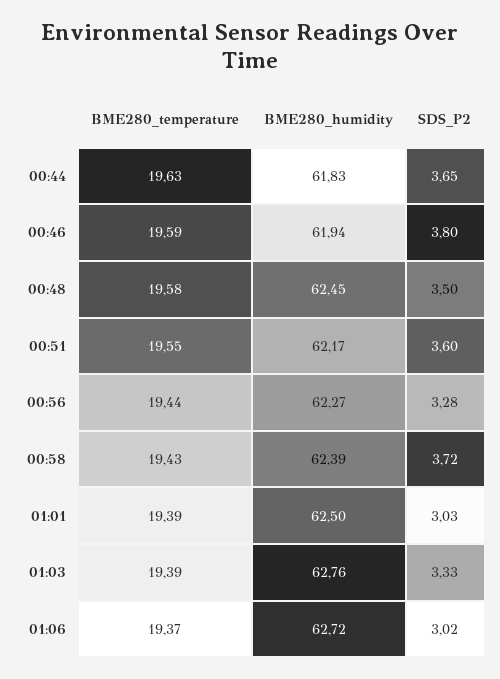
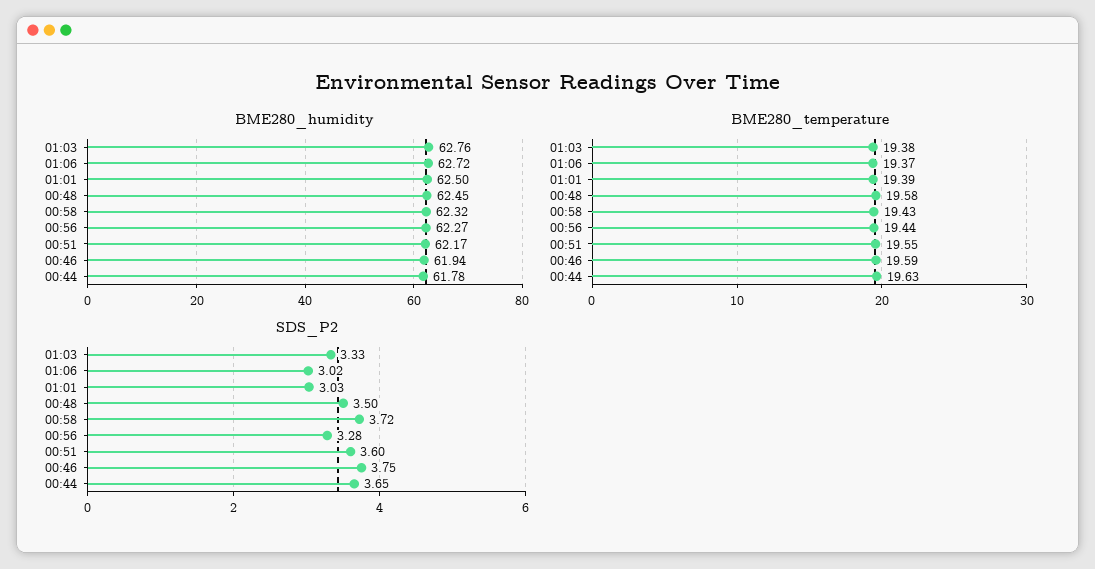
  {
    "BME280_temperature": {
      "00:44": 19.63,
      "00:46": 19.59,
      "00:48": 19.58,
      "00:51": 19.55,
      "00:56": 19.44,
      "00:58": 19.43,
      "01:01": 19.39,
-     "01:03": 19.39,
+     "01:03": 19.38,
      "01:06": 19.37
    },
    "BME280_humidity": {
-     "00:44": 61.83,
+     "00:44": 61.78,
      "00:46": 61.94,
      "00:48": 62.45,
      "00:51": 62.17,
      "00:56": 62.27,
-     "00:58": 62.39,
+     "00:58": 62.32,
      "01:01": 62.5,
      "01:03": 62.76,
      "01:06": 62.72
    },
    "SDS_P2": {
      "00:44": 3.65,
-     "00:46": 3.8,
+     "00:46": 3.75,
      "00:48": 3.5,
      "00:51": 3.6,
      "00:56": 3.28,
      "00:58": 3.72,
      "01:01": 3.03,
      "01:03": 3.33,
      "01:06": 3.02
    }
  }

